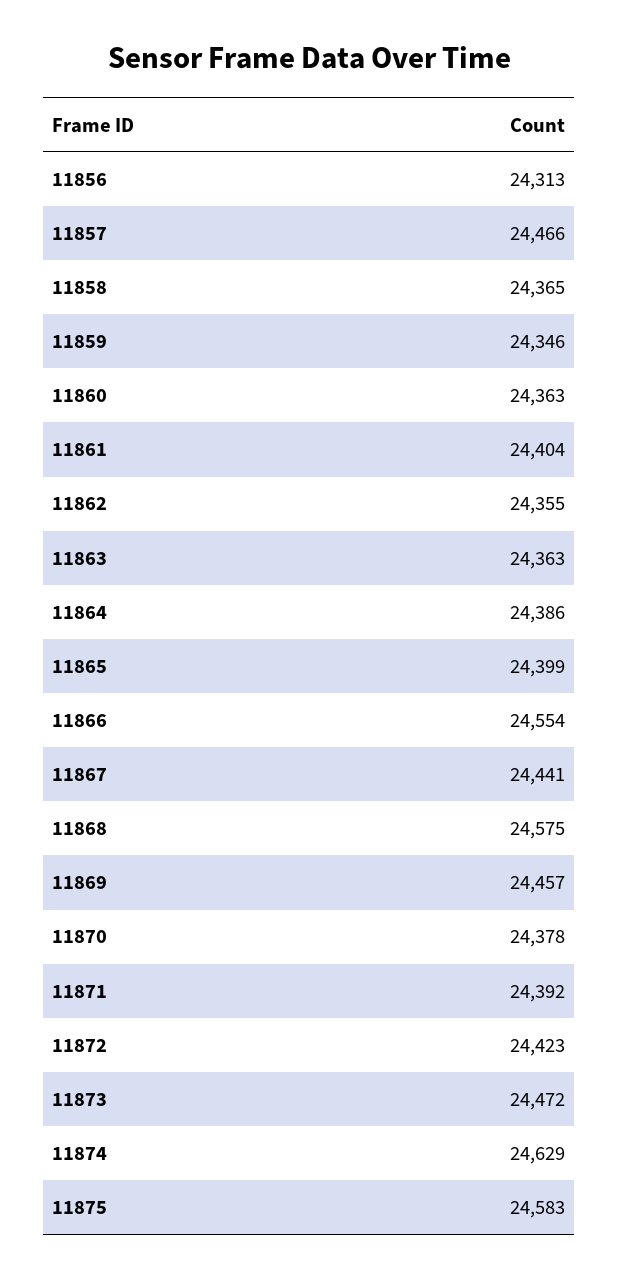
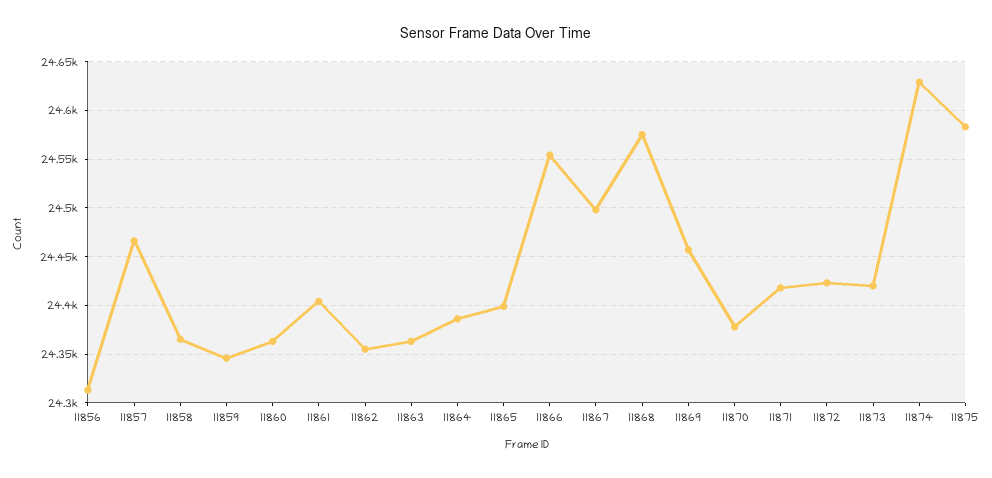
  {
    "11856": 24313,
    "11857": 24466,
    "11858": 24365,
    "11859": 24346,
    "11860": 24363,
    "11861": 24404,
    "11862": 24355,
    "11863": 24363,
    "11864": 24386,
    "11865": 24399,
    "11866": 24554,
-   "11867": 24441,
+   "11867": 24500,
    "11868": 24575,
    "11869": 24457,
    "11870": 24378,
-   "11871": 24392,
+   "11871": 24420,
    "11872": 24423,
-   "11873": 24472,
+   "11873": 24420,
    "11874": 24629,
    "11875": 24583
  }

